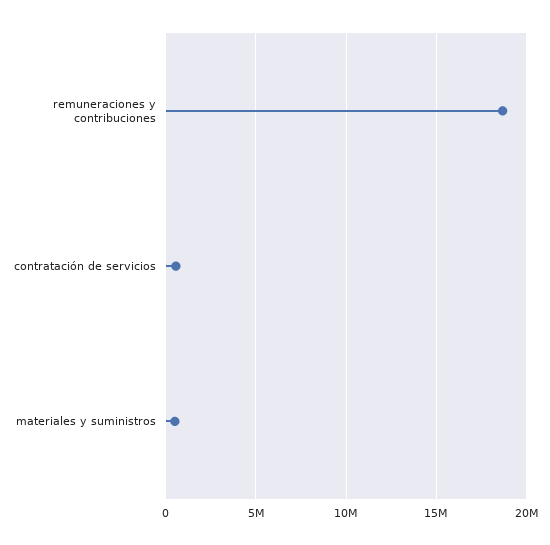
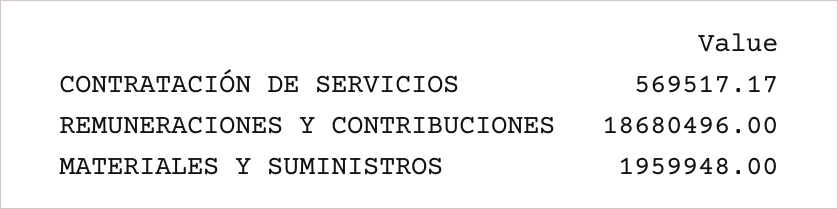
  {
    "remuneraciones y contribuciones": 18680496,
    "contratación de servicios": 569517.17,
-   "materiales y suministros": 500000
+   "materiales y suministros": 1959948
  }

